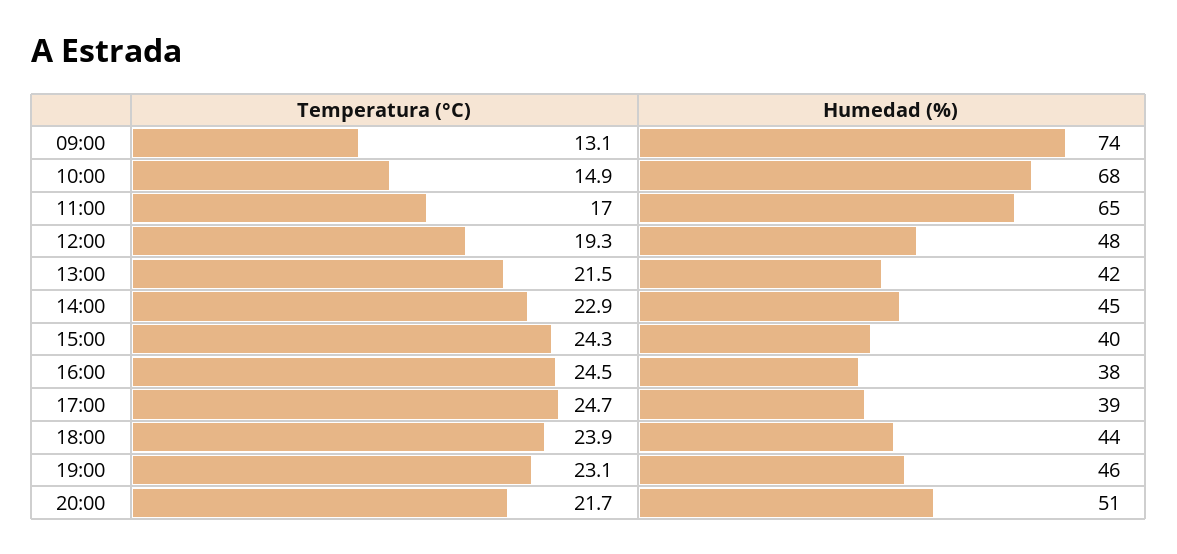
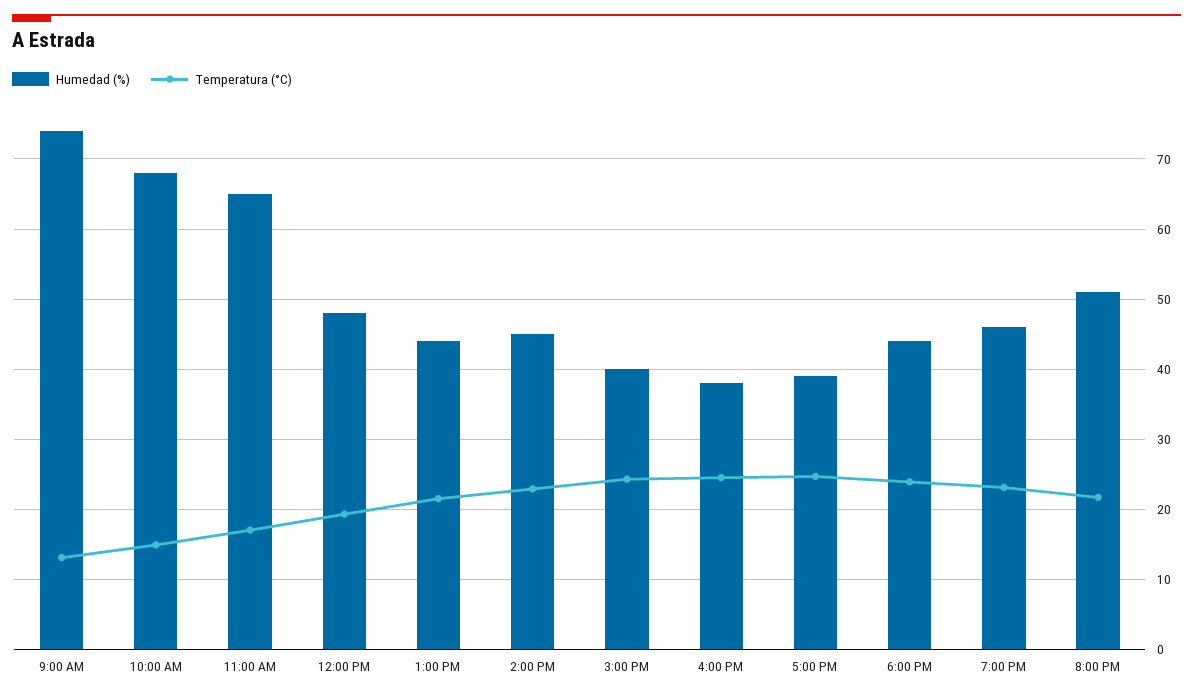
  {
    "Temperatura (°C)": {
      "09:00": 13.1,
      "10:00": 14.9,
      "11:00": 17,
      "12:00": 19.3,
      "13:00": 21.5,
      "14:00": 22.9,
      "15:00": 24.3,
      "16:00": 24.5,
      "17:00": 24.7,
      "18:00": 23.9,
      "19:00": 23.1,
      "20:00": 21.7
    },
    "Humedad (%)": {
      "09:00": 74,
      "10:00": 68,
      "11:00": 65,
      "12:00": 48,
-     "13:00": 42,
+     "13:00": 44,
      "14:00": 45,
      "15:00": 40,
      "16:00": 38,
      "17:00": 39,
      "18:00": 44,
      "19:00": 46,
      "20:00": 51
    }
  }

